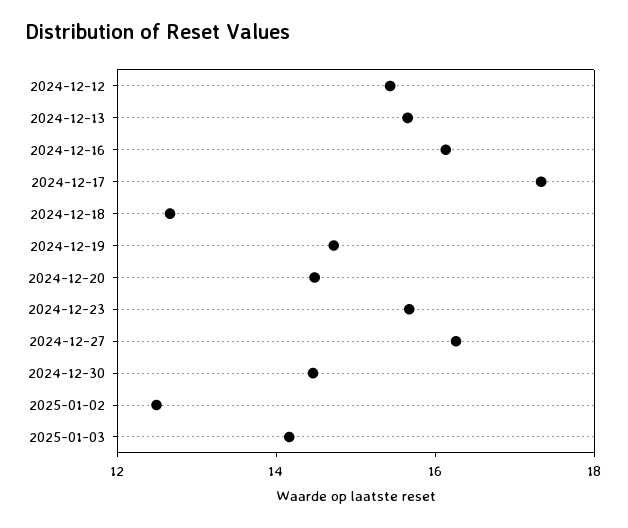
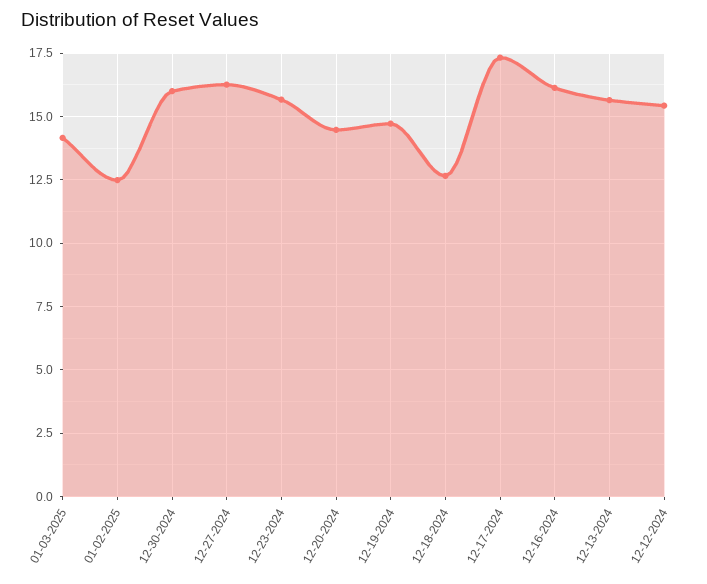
  {
    "2024-12-12": 15.5,
    "2024-12-13": 15.75,
    "2024-12-16": 16.25,
    "2024-12-17": 17.25,
    "2024-12-18": 12.75,
    "2024-12-19": 14.75,
    "2024-12-20": 14.5,
    "2024-12-23": 15.75,
    "2024-12-27": 16.25,
-   "2024-12-30": 14.5,
+   "2024-12-30": 16,
    "2025-01-02": 12.5,
    "2025-01-03": 14.25
  }

